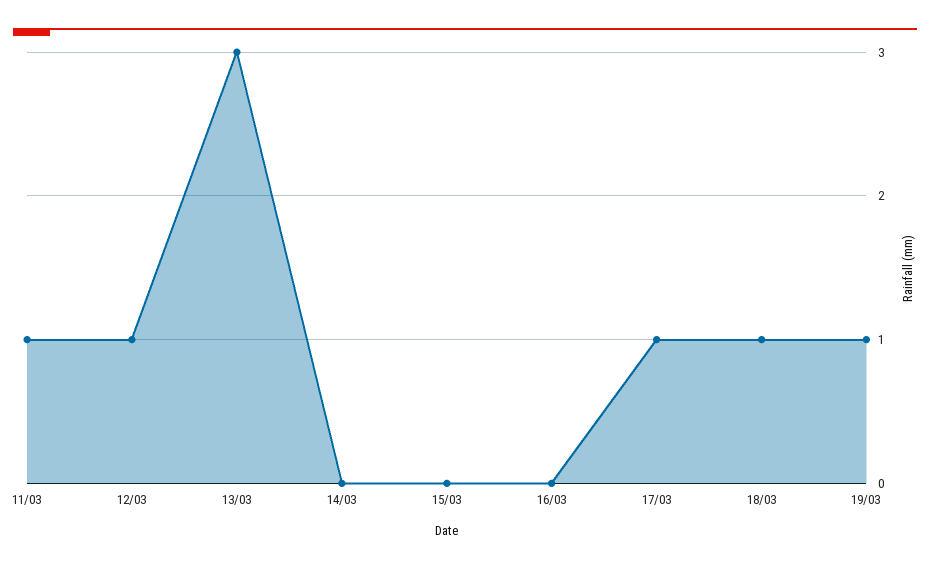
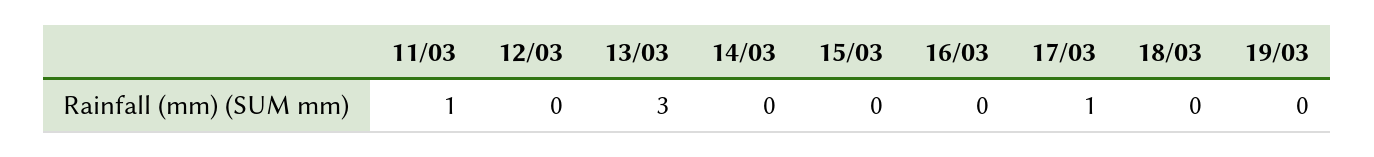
  {
    "11/03": 1,
-   "12/03": 1,
+   "12/03": 0,
    "13/03": 3,
    "14/03": 0,
    "15/03": 0,
    "16/03": 0,
    "17/03": 1,
-   "18/03": 1,
+   "18/03": 0,
-   "19/03": 1
+   "19/03": 0
  }

